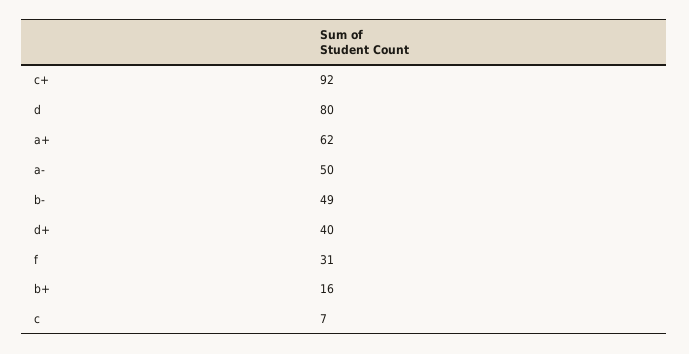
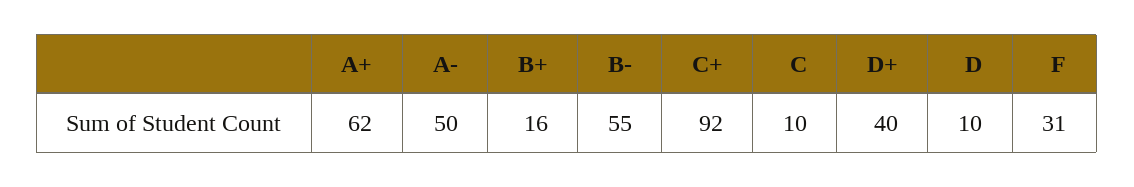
  {
    "c+": 92,
-   "d": 80,
+   "d": 10,
    "a+": 62,
    "a-": 50,
-   "b-": 49,
+   "b-": 55,
    "d+": 40,
    "f": 31,
    "b+": 16,
-   "c": 7
+   "c": 10
  }

